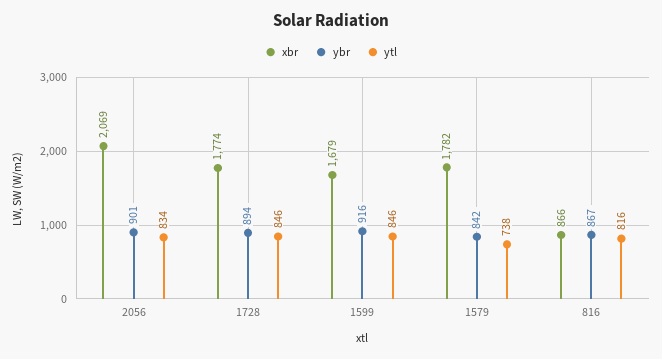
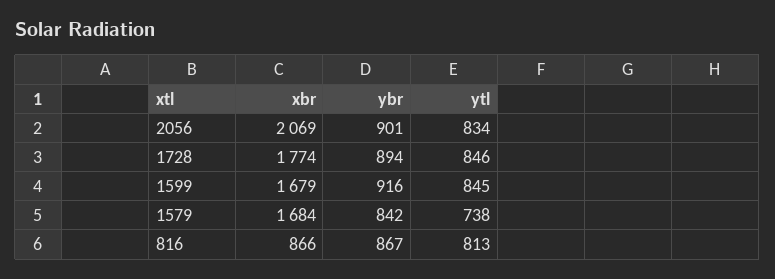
  {
    "xbr": {
      "2056": 2069,
      "1728": 1774,
      "1599": 1679,
-     "1579": 1782,
+     "1579": 1684,
      "816": 866
    },
    "ybr": {
      "2056": 901,
      "1728": 894,
      "1599": 916,
      "1579": 842,
      "816": 867
    },
    "ytl": {
      "2056": 834,
      "1728": 846,
-     "1599": 846,
+     "1599": 845,
      "1579": 738,
-     "816": 816
+     "816": 813
    }
  }

